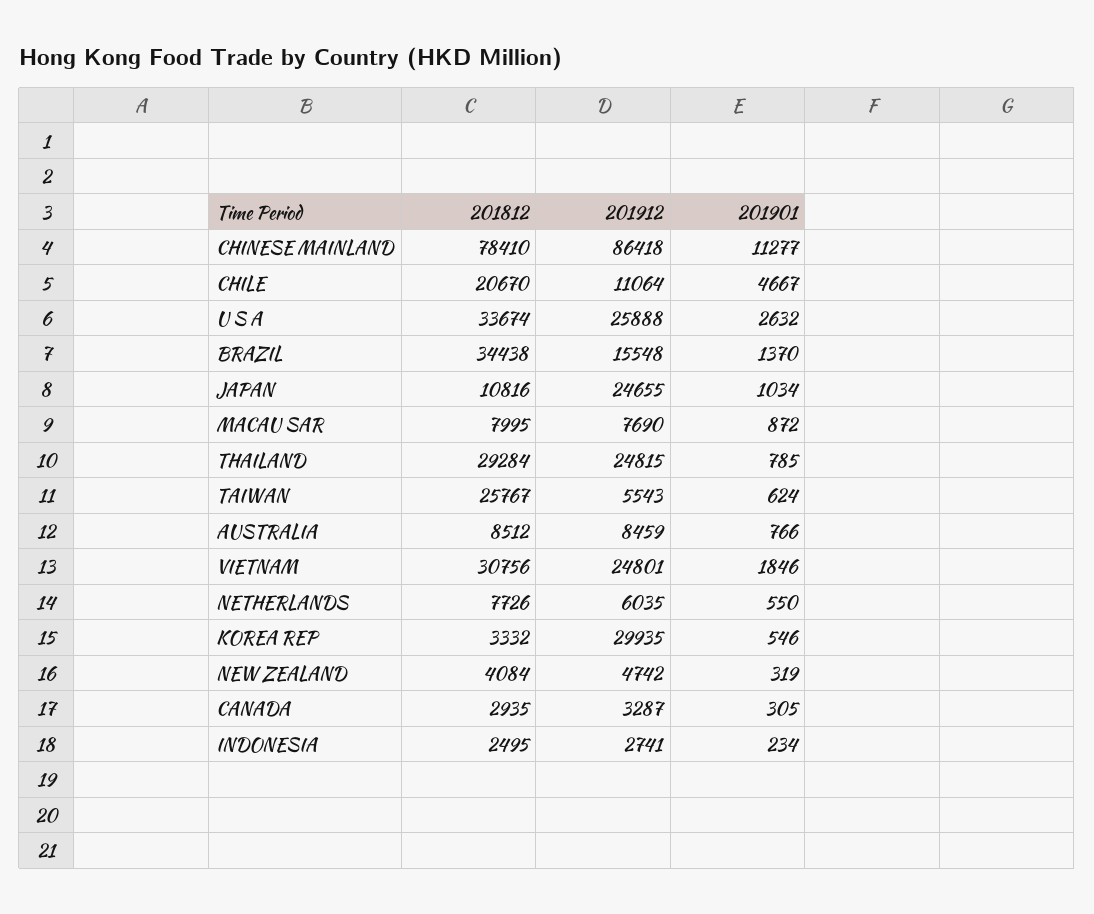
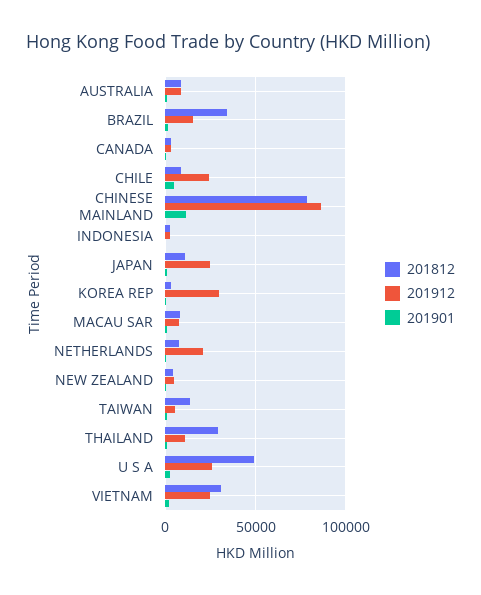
  {
    "201812": {
      "CHINESE MAINLAND": 78410,
-     "CHILE": 20670,
+     "CHILE": 10000,
-     "U S A": 33674,
+     "U S A": 50000,
      "BRAZIL": 34438,
      "JAPAN": 10816,
      "MACAU SAR": 7995,
      "THAILAND": 29284,
-     "TAIWAN": 25767,
+     "TAIWAN": 15000,
      "AUSTRALIA": 8512,
      "VIETNAM": 30756,
      "NETHERLANDS": 7726,
      "KOREA REP": 3332,
      "NEW ZEALAND": 4084,
      "CANADA": 2935,
      "INDONESIA": 2495
    },
    "201912": {
      "CHINESE MAINLAND": 86418,
-     "CHILE": 11064,
+     "CHILE": 25000,
      "U S A": 25888,
      "BRAZIL": 15548,
      "JAPAN": 24655,
      "MACAU SAR": 7690,
-     "THAILAND": 24815,
+     "THAILAND": 10000,
      "TAIWAN": 5543,
      "AUSTRALIA": 8459,
      "VIETNAM": 24801,
-     "NETHERLANDS": 6035,
+     "NETHERLANDS": 20000,
      "KOREA REP": 29935,
      "NEW ZEALAND": 4742,
      "CANADA": 3287,
      "INDONESIA": 2741
    },
    "201901": {
      "CHINESE MAINLAND": 11277,
      "CHILE": 4667,
      "U S A": 2632,
      "BRAZIL": 1370,
      "JAPAN": 1034,
      "MACAU SAR": 872,
      "THAILAND": 785,
      "TAIWAN": 624,
      "AUSTRALIA": 766,
      "VIETNAM": 1846,
      "NETHERLANDS": 550,
      "KOREA REP": 546,
      "NEW ZEALAND": 319,
      "CANADA": 305,
      "INDONESIA": 234
    }
  }

